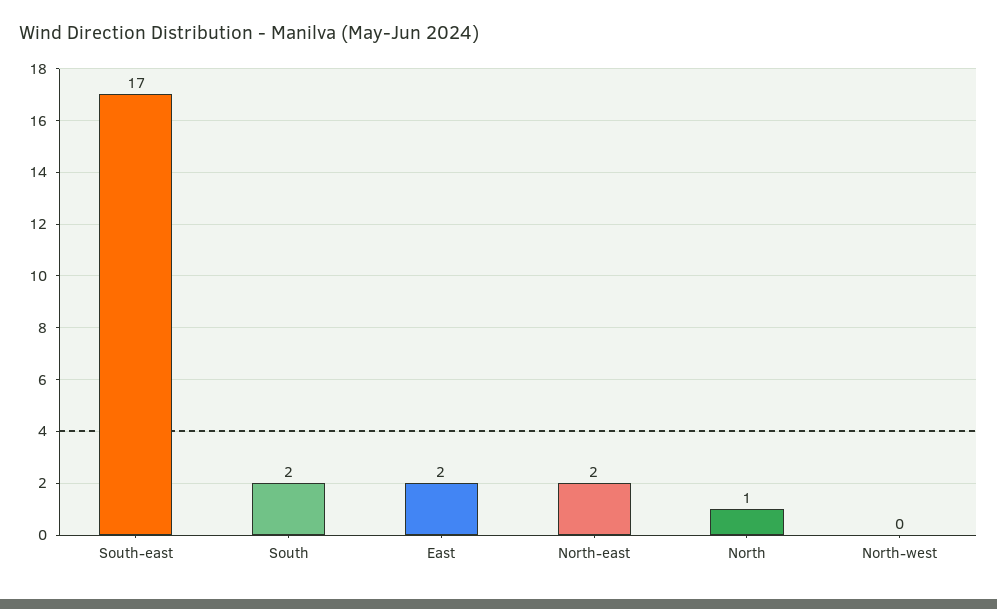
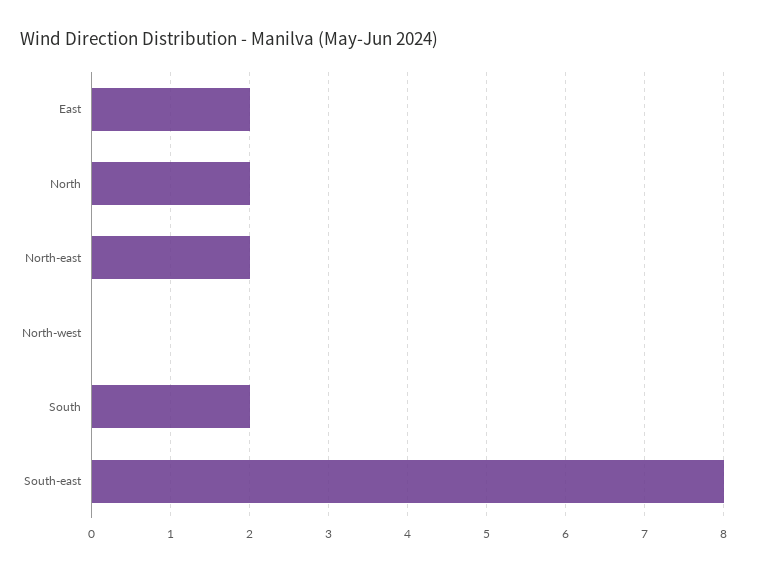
  {
-   "South-east": 17,
+   "South-east": 8,
    "South": 2,
    "East": 2,
    "North-east": 2,
-   "North": 1,
+   "North": 2,
    "North-west": 0
  }

